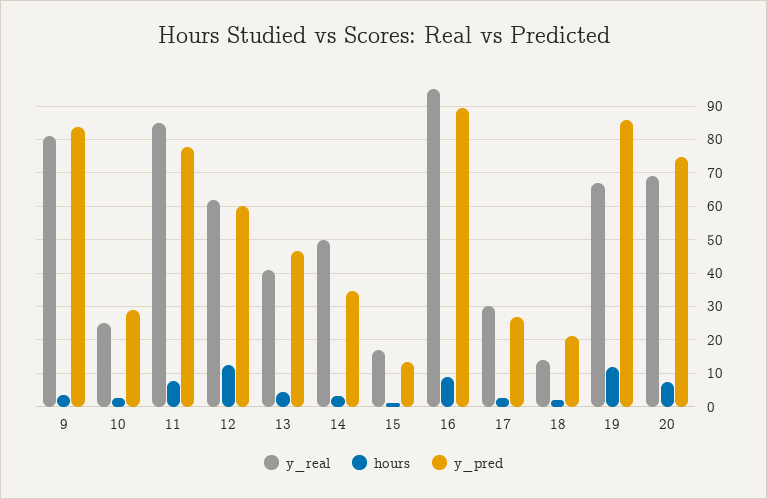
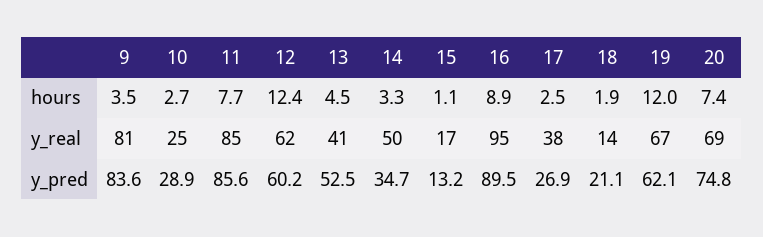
  {
    "y_real": {
      "9": 81,
      "10": 25,
      "11": 85,
      "12": 62,
      "13": 41,
      "14": 50,
      "15": 17,
      "16": 95,
-     "17": 30,
+     "17": 38,
      "18": 14,
      "19": 67,
      "20": 69
    },
    "hours": {
      "9": 3.5,
      "10": 2.7,
      "11": 7.7,
      "12": 12.4,
      "13": 4.5,
      "14": 3.3,
      "15": 1.1,
      "16": 8.9,
      "17": 2.5,
      "18": 1.9,
      "19": 12,
      "20": 7.4
    },
    "y_pred": {
      "9": 83.6,
      "10": 28.9,
-     "11": 78,
+     "11": 85.6,
      "12": 60.2,
-     "13": 46,
+     "13": 52.5,
      "14": 34.7,
      "15": 13.2,
      "16": 89.5,
      "17": 26.9,
      "18": 21.1,
-     "19": 86,
+     "19": 62.1,
      "20": 74.8
    }
  }

